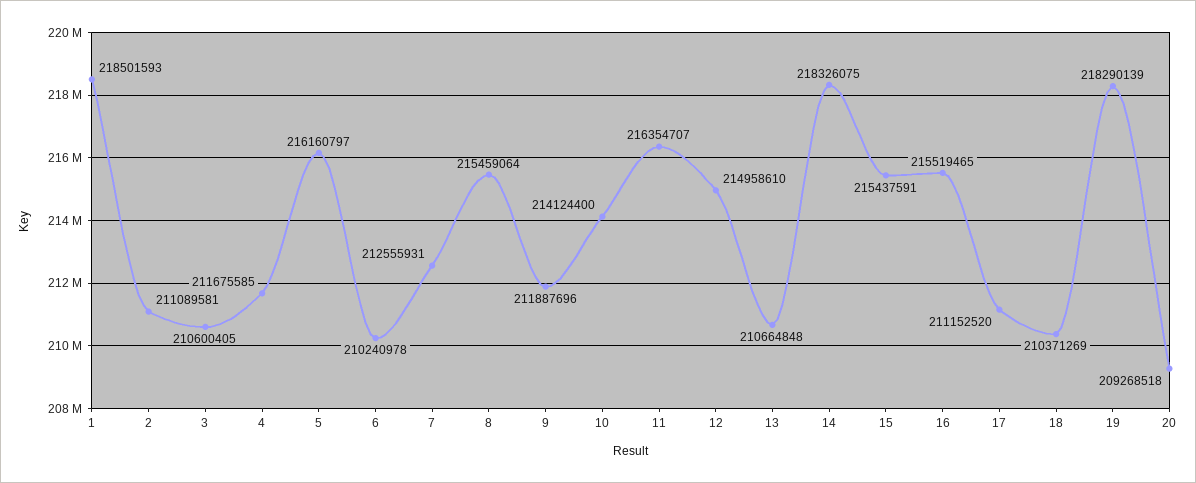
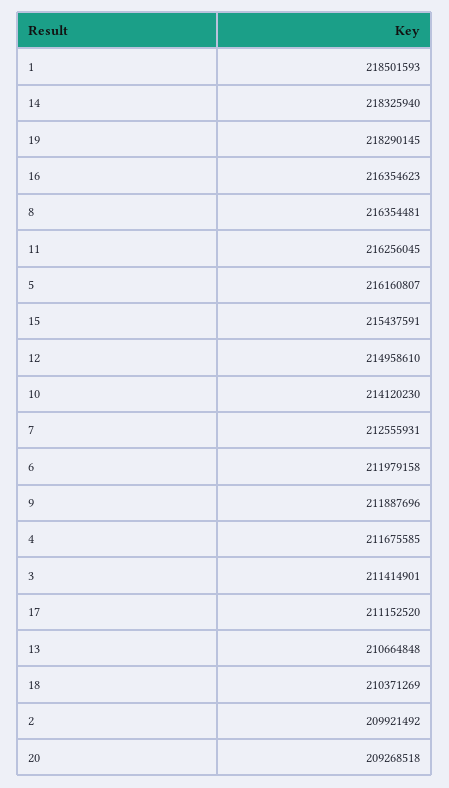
  {
    "1": 218501593,
-   "2": 211089581,
+   "2": 209921492,
-   "3": 210600405,
+   "3": 211414901,
    "4": 211675585,
-   "5": 216160797,
+   "5": 216160807,
-   "6": 210240978,
+   "6": 211979158,
    "7": 212555931,
-   "8": 215459064,
+   "8": 216354481,
    "9": 211887696,
-   "10": 214124400,
+   "10": 214120230,
-   "11": 216354707,
+   "11": 216256045,
    "12": 214958610,
    "13": 210664848,
-   "14": 218326075,
+   "14": 218325940,
    "15": 215437591,
-   "16": 215519465,
+   "16": 216354623,
    "17": 211152520,
    "18": 210371269,
-   "19": 218290139,
+   "19": 218290145,
    "20": 209268518
  }

